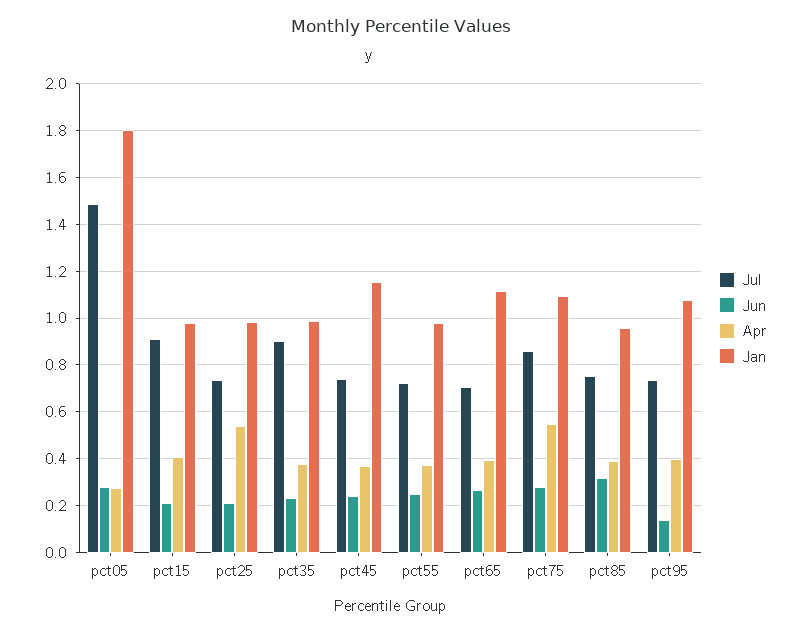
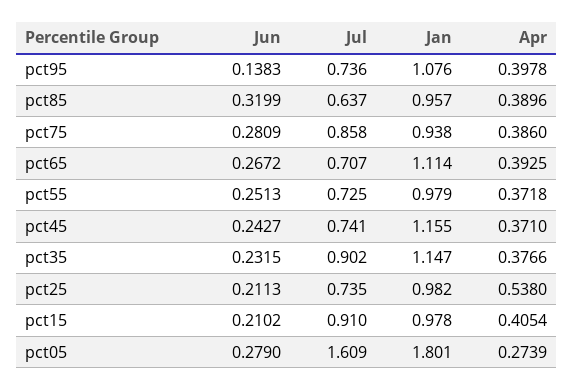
  {
    "Jul": {
-     "pct05": 1.5,
+     "pct05": 1.609,
      "pct15": 0.91,
      "pct25": 0.735,
      "pct35": 0.902,
      "pct45": 0.741,
      "pct55": 0.725,
      "pct65": 0.707,
      "pct75": 0.858,
-     "pct85": 0.75,
+     "pct85": 0.637,
      "pct95": 0.736
    },
    "Jun": {
      "pct05": 0.279,
      "pct15": 0.2102,
      "pct25": 0.2113,
      "pct35": 0.2315,
      "pct45": 0.2427,
      "pct55": 0.2513,
      "pct65": 0.2672,
      "pct75": 0.2809,
      "pct85": 0.3199,
      "pct95": 0.1383
    },
    "Apr": {
      "pct05": 0.2739,
      "pct15": 0.4054,
      "pct25": 0.538,
      "pct35": 0.3766,
      "pct45": 0.371,
      "pct55": 0.3718,
      "pct65": 0.3925,
-     "pct75": 0.55,
+     "pct75": 0.386,
      "pct85": 0.3896,
      "pct95": 0.3978
    },
    "Jan": {
      "pct05": 1.801,
      "pct15": 0.978,
      "pct25": 0.982,
-     "pct35": 1,
+     "pct35": 1.147,
      "pct45": 1.155,
      "pct55": 0.979,
      "pct65": 1.114,
-     "pct75": 1.1,
+     "pct75": 0.938,
      "pct85": 0.957,
      "pct95": 1.076
    }
  }

